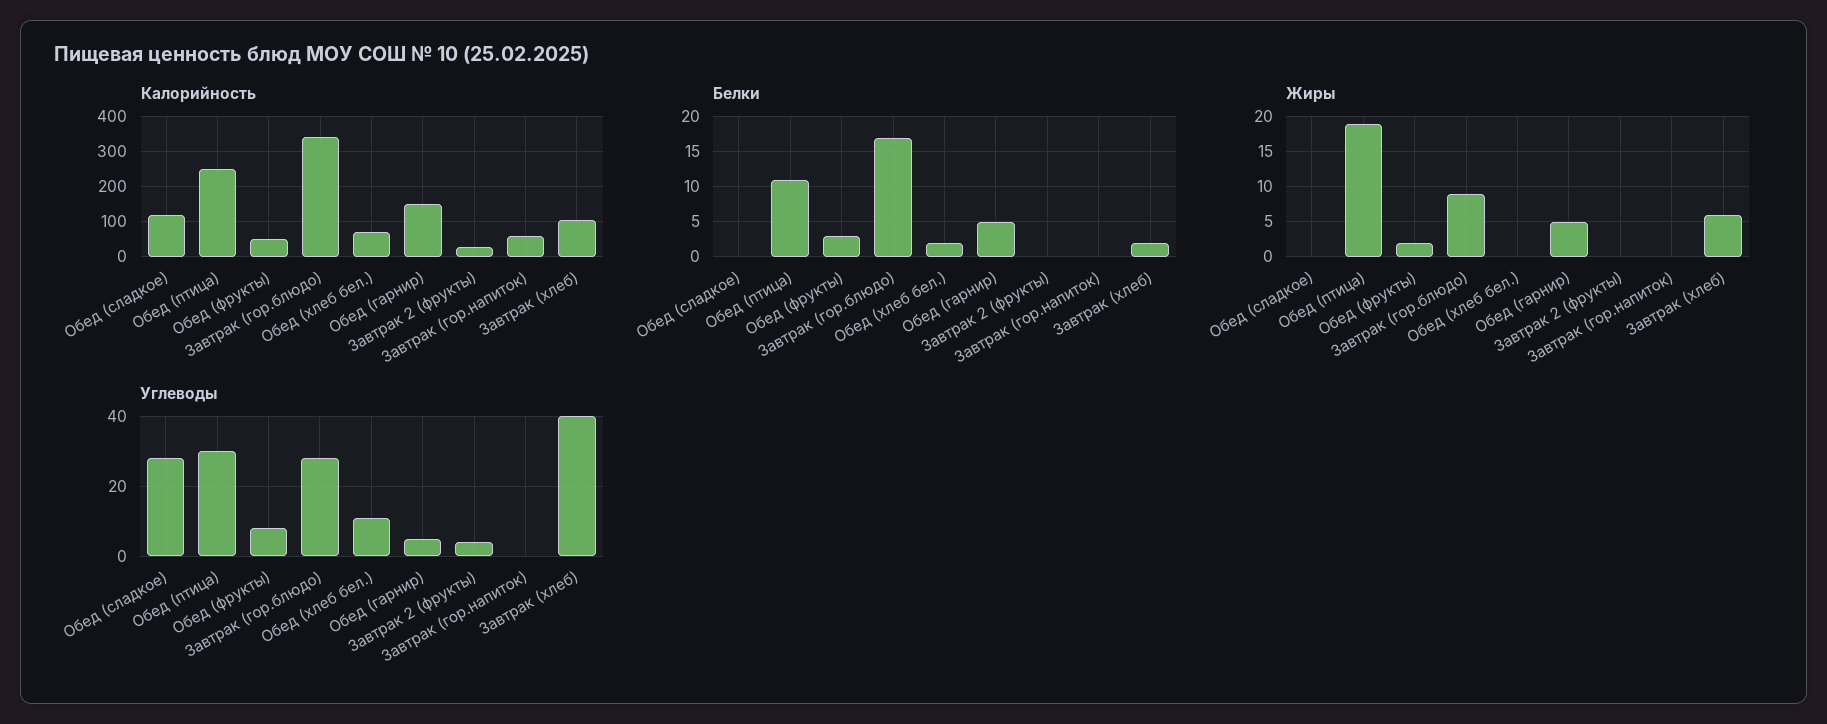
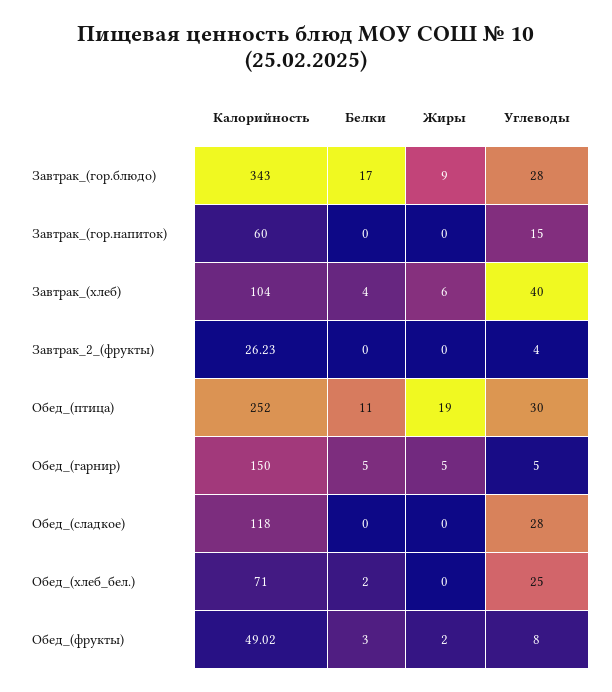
  {
    "Калорийность": {
      "Обед (сладкое)": 118,
      "Обед (птица)": 252,
      "Обед (фрукты)": 49.02,
      "Завтрак (гор.блюдо)": 343,
      "Обед (хлеб бел.)": 71,
      "Обед (гарнир)": 150,
      "Завтрак 2 (фрукты)": 26.23,
      "Завтрак (гор.напиток)": 60,
      "Завтрак (хлеб)": 104
    },
    "Белки": {
      "Обед (сладкое)": 0,
      "Обед (птица)": 11,
      "Обед (фрукты)": 3,
      "Завтрак (гор.блюдо)": 17,
      "Обед (хлеб бел.)": 2,
      "Обед (гарнир)": 5,
      "Завтрак 2 (фрукты)": 0,
      "Завтрак (гор.напиток)": 0,
-     "Завтрак (хлеб)": 2
+     "Завтрак (хлеб)": 4
    },
    "Жиры": {
      "Обед (сладкое)": 0,
      "Обед (птица)": 19,
      "Обед (фрукты)": 2,
      "Завтрак (гор.блюдо)": 9,
      "Обед (хлеб бел.)": 0,
      "Обед (гарнир)": 5,
      "Завтрак 2 (фрукты)": 0,
      "Завтрак (гор.напиток)": 0,
      "Завтрак (хлеб)": 6
    },
    "Углеводы": {
      "Обед (сладкое)": 28,
      "Обед (птица)": 30,
      "Обед (фрукты)": 8,
      "Завтрак (гор.блюдо)": 28,
-     "Обед (хлеб бел.)": 10,
+     "Обед (хлеб бел.)": 25,
      "Обед (гарнир)": 5,
      "Завтрак 2 (фрукты)": 4,
-     "Завтрак (гор.напиток)": 0,
+     "Завтрак (гор.напиток)": 15,
      "Завтрак (хлеб)": 40
    }
  }

